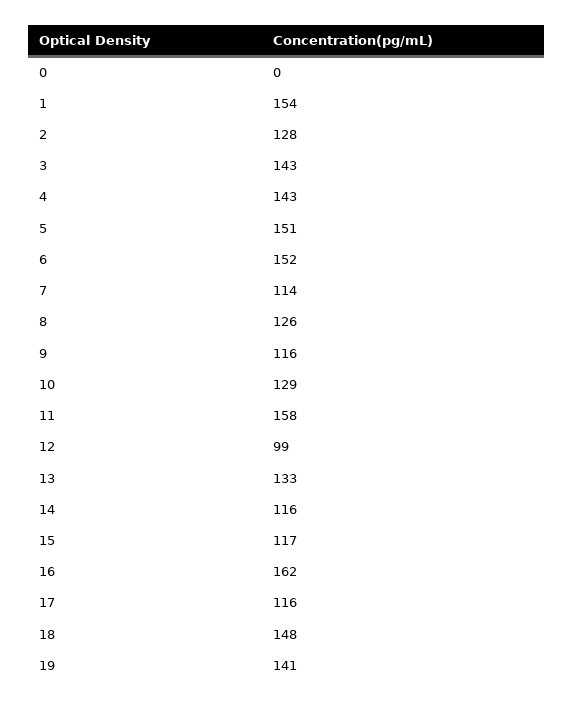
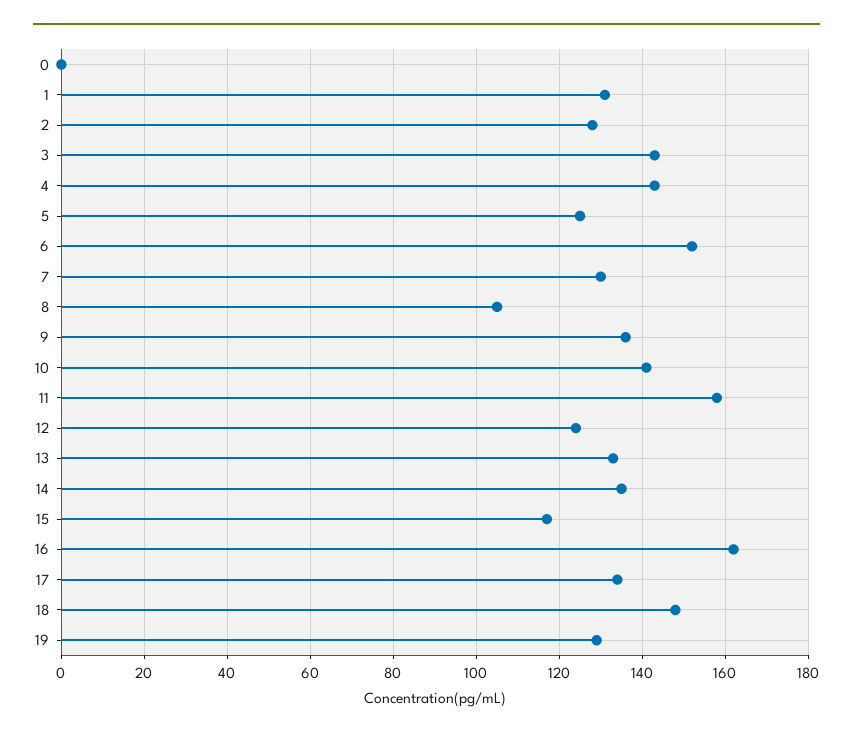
  {
    "0": 0,
-   "1": 154,
+   "1": 130,
    "2": 128,
    "3": 143,
    "4": 143,
-   "5": 151,
+   "5": 125,
    "6": 152,
-   "7": 114,
+   "7": 130,
-   "8": 126,
+   "8": 105,
-   "9": 116,
+   "9": 135,
-   "10": 129,
+   "10": 140,
    "11": 158,
-   "12": 99,
+   "12": 125,
    "13": 133,
-   "14": 116,
+   "14": 135,
    "15": 117,
    "16": 162,
-   "17": 116,
+   "17": 135,
    "18": 148,
-   "19": 141
+   "19": 130
  }

